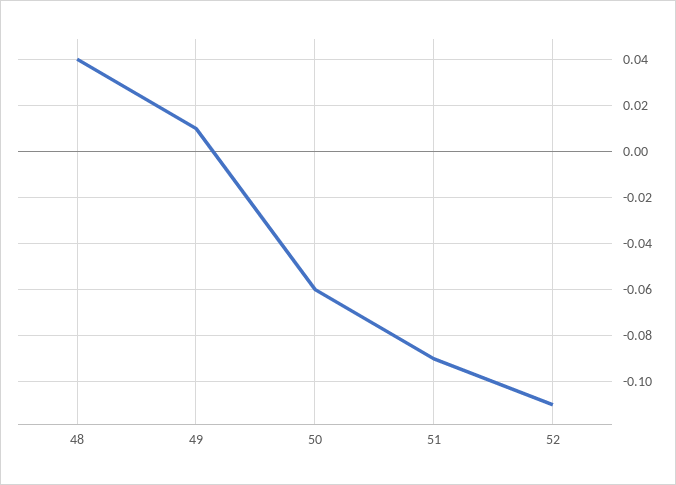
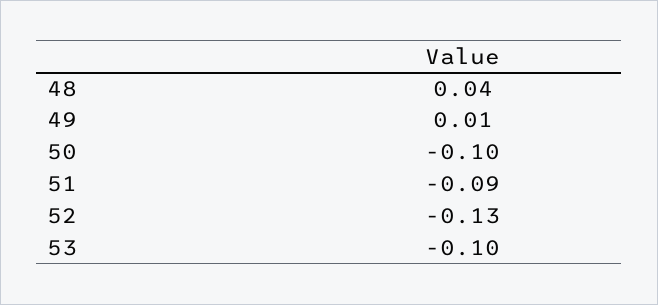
  {
    "48": 0.04,
    "49": 0.01,
-   "50": -0.06,
+   "50": -0.1,
    "51": -0.09,
-   "52": -0.11
+   "52": -0.13,
+   "53": -0.1
  }

